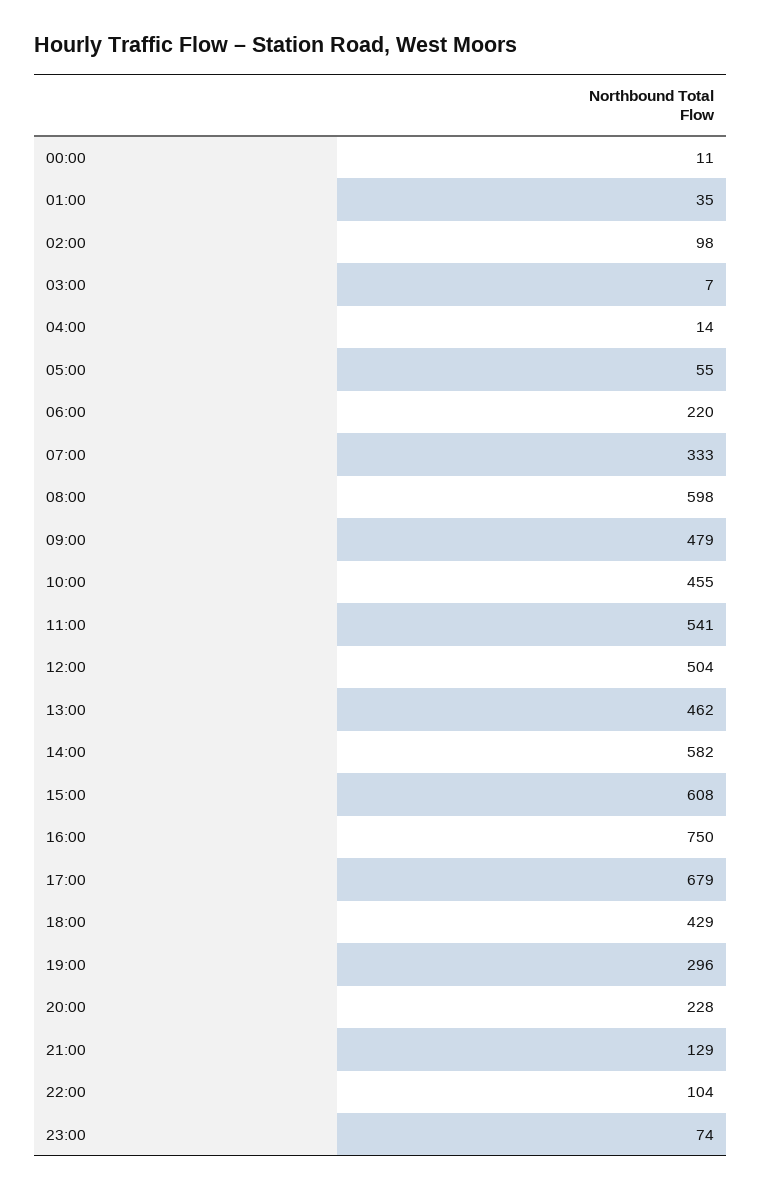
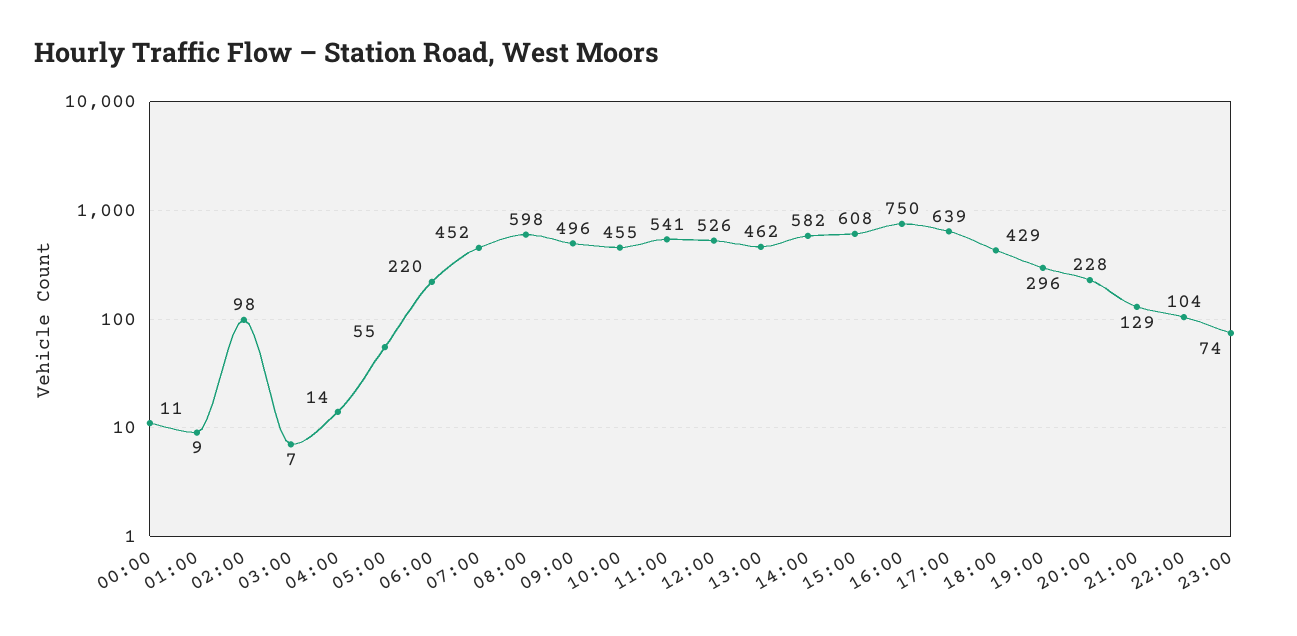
  {
    "00:00": 11,
-   "01:00": 35,
+   "01:00": 9,
    "02:00": 98,
    "03:00": 7,
    "04:00": 14,
    "05:00": 55,
    "06:00": 220,
-   "07:00": 333,
+   "07:00": 452,
    "08:00": 598,
-   "09:00": 479,
+   "09:00": 496,
    "10:00": 455,
    "11:00": 541,
-   "12:00": 504,
+   "12:00": 526,
    "13:00": 462,
    "14:00": 582,
    "15:00": 608,
    "16:00": 750,
-   "17:00": 679,
+   "17:00": 639,
    "18:00": 429,
    "19:00": 296,
    "20:00": 228,
    "21:00": 129,
    "22:00": 104,
    "23:00": 74
  }

